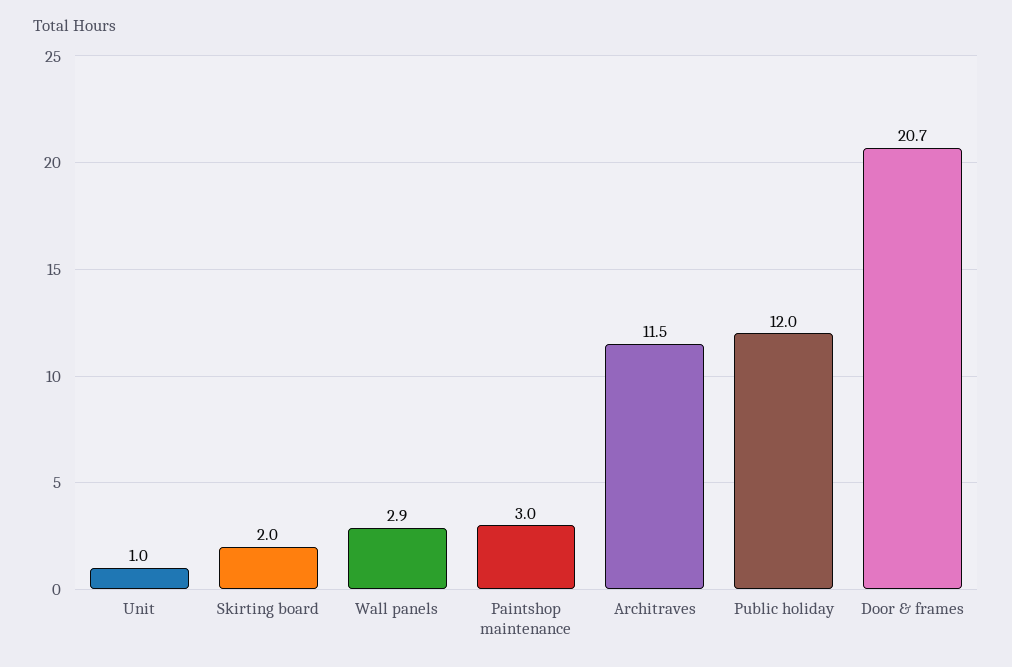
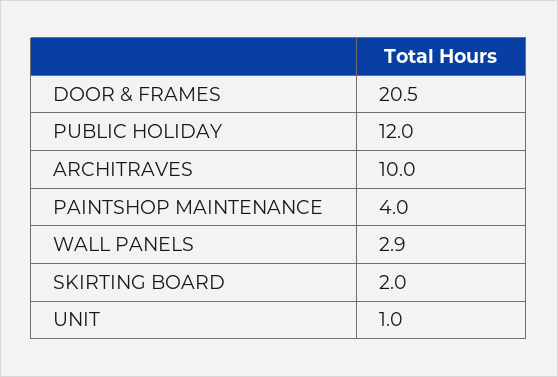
  {
    "Unit": 1,
    "Skirting board": 2,
    "Wall panels": 2.9,
-   "Paintshop maintenance": 3,
+   "Paintshop maintenance": 4,
-   "Architraves": 11.5,
+   "Architraves": 10,
    "Public holiday": 12,
-   "Door & frames": 20.7
+   "Door & frames": 20.5
  }

